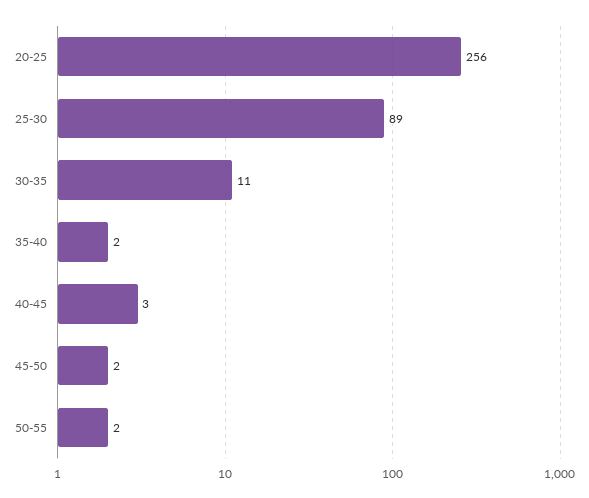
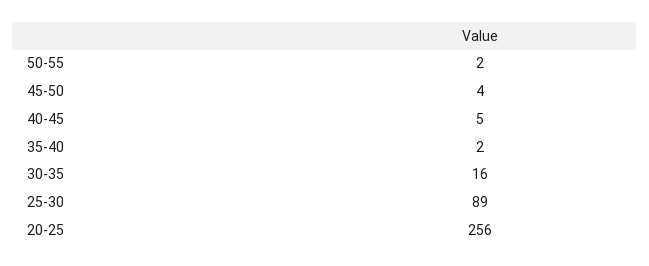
  {
    "20-25": 256,
    "25-30": 89,
-   "30-35": 11,
+   "30-35": 16,
    "35-40": 2,
-   "40-45": 3,
+   "40-45": 5,
-   "45-50": 2,
+   "45-50": 4,
    "50-55": 2
  }

